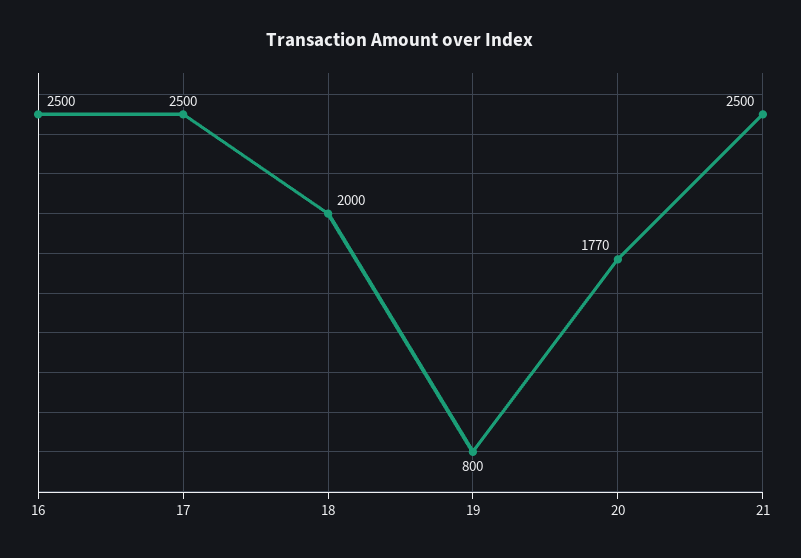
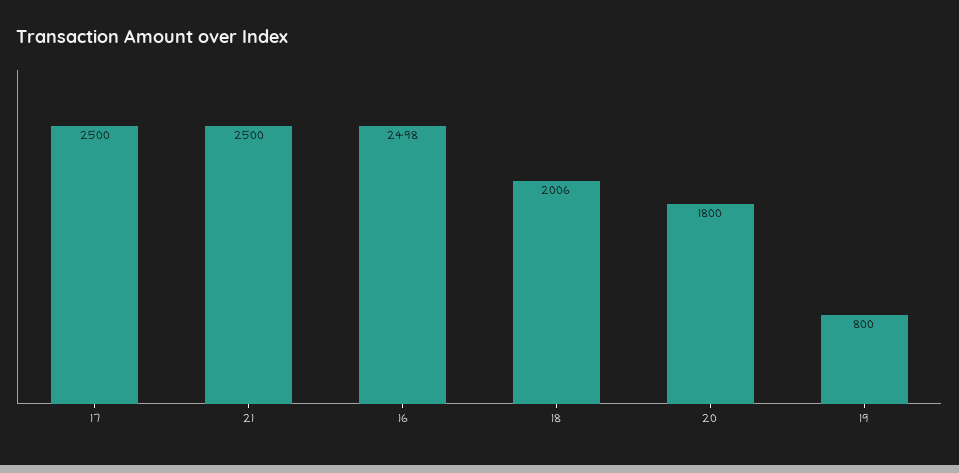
  {
-   "16": 2500,
+   "16": 2498,
    "17": 2500,
-   "18": 2000,
+   "18": 2006,
    "19": 800,
-   "20": 1770,
+   "20": 1800,
    "21": 2500
  }

